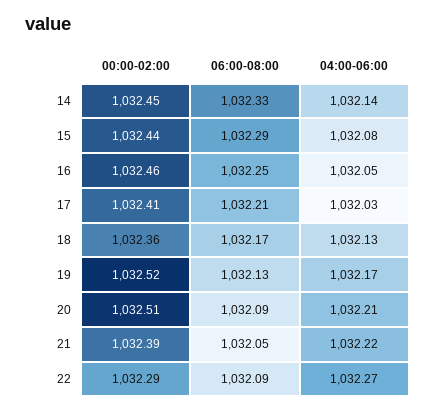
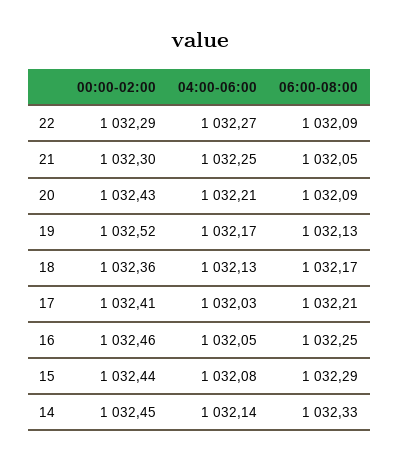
  {
    "00:00-02:00": {
      "14": 1032.45,
      "15": 1032.44,
      "16": 1032.46,
      "17": 1032.41,
      "18": 1032.36,
      "19": 1032.52,
-     "20": 1032.51,
+     "20": 1032.43,
-     "21": 1032.39,
+     "21": 1032.3,
      "22": 1032.29
    },
    "06:00-08:00": {
      "14": 1032.33,
      "15": 1032.29,
      "16": 1032.25,
      "17": 1032.21,
      "18": 1032.17,
      "19": 1032.13,
      "20": 1032.09,
      "21": 1032.05,
      "22": 1032.09
    },
    "04:00-06:00": {
      "14": 1032.14,
      "15": 1032.08,
      "16": 1032.05,
      "17": 1032.03,
      "18": 1032.13,
      "19": 1032.17,
      "20": 1032.21,
-     "21": 1032.22,
+     "21": 1032.25,
      "22": 1032.27
    }
  }

